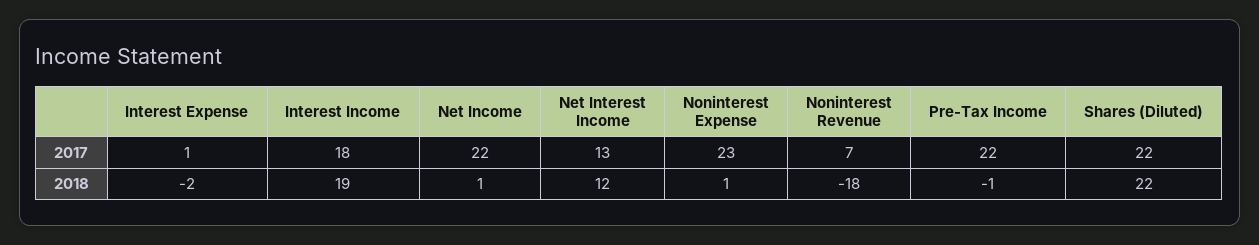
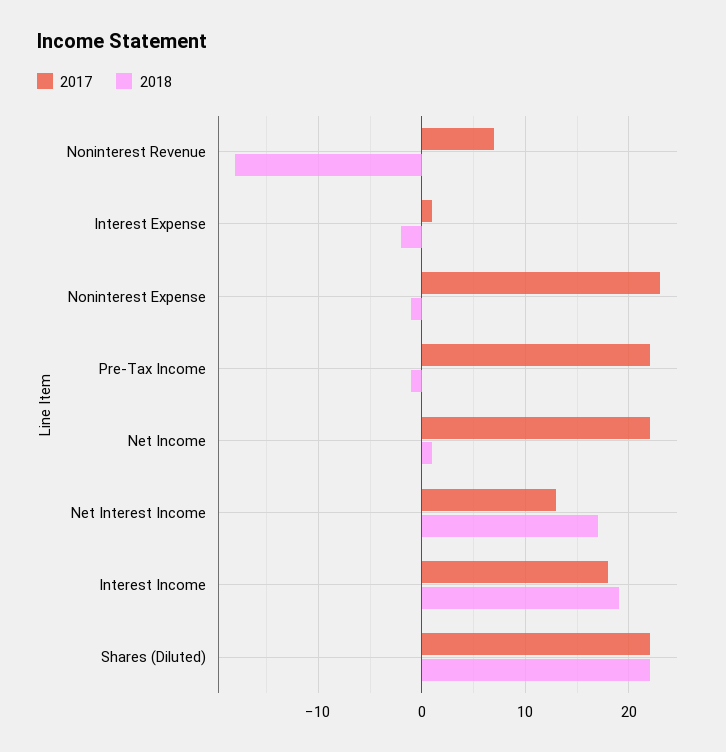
  {
    "2017": {
      "Interest Expense": 1,
      "Interest Income": 18,
      "Net Income": 22,
      "Net Interest Income": 13,
      "Noninterest Expense": 23,
      "Noninterest Revenue": 7,
      "Pre-Tax Income": 22,
      "Shares (Diluted)": 22
    },
    "2018": {
      "Interest Expense": -2,
      "Interest Income": 19,
      "Net Income": 1,
-     "Net Interest Income": 12,
+     "Net Interest Income": 17,
-     "Noninterest Expense": 1,
+     "Noninterest Expense": -1,
      "Noninterest Revenue": -18,
      "Pre-Tax Income": -1,
      "Shares (Diluted)": 22
    }
  }

